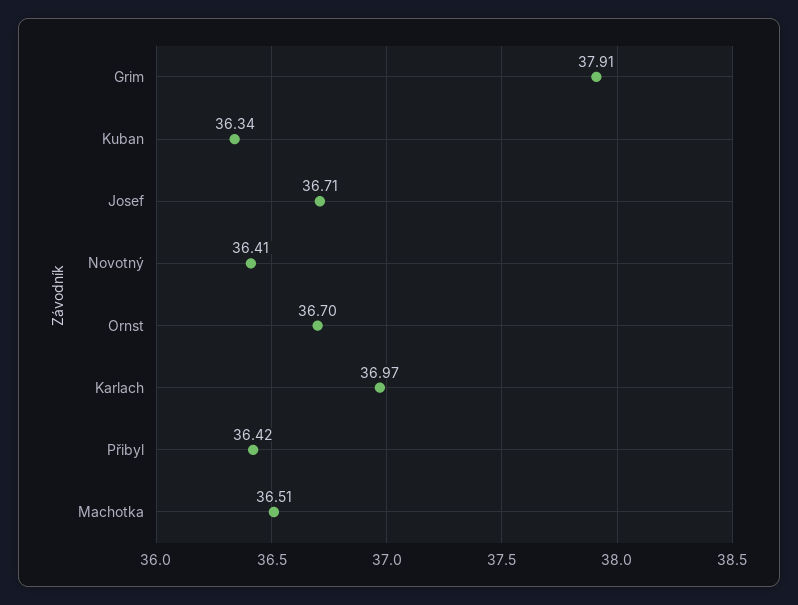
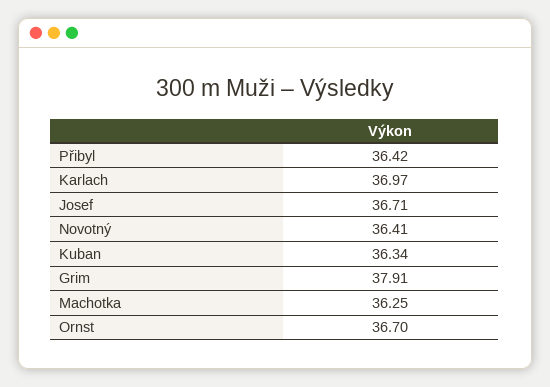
  {
    "Grim": 37.91,
    "Kuban": 36.34,
    "Josef": 36.71,
    "Novotný": 36.41,
    "Ornst": 36.7,
    "Karlach": 36.97,
    "Přibyl": 36.42,
-   "Machotka": 36.51
+   "Machotka": 36.25
  }

